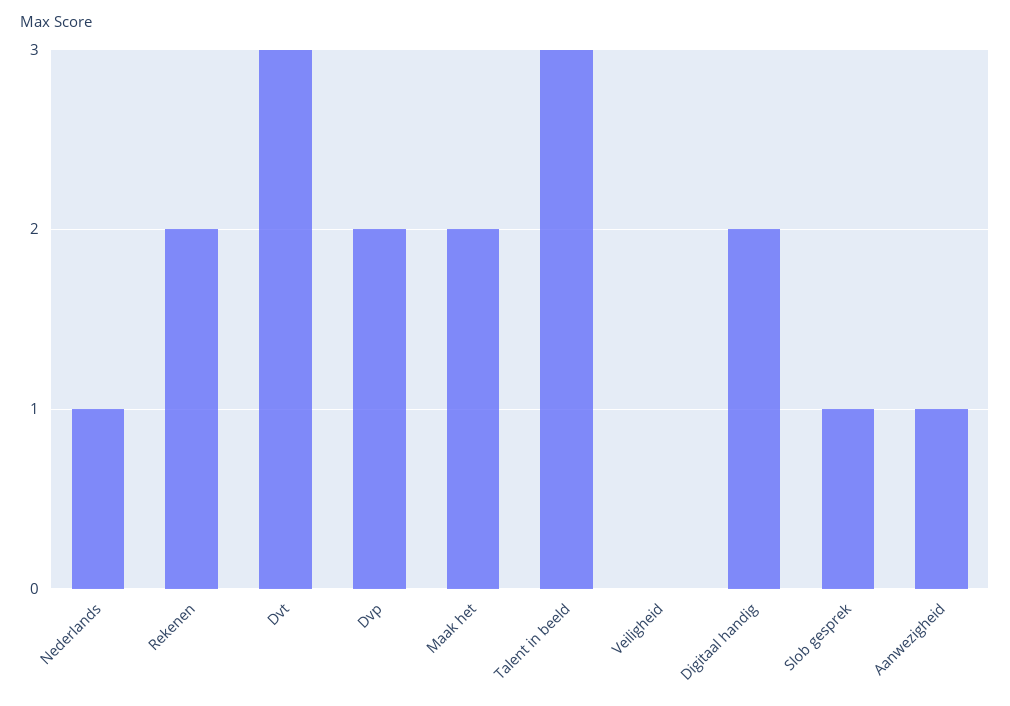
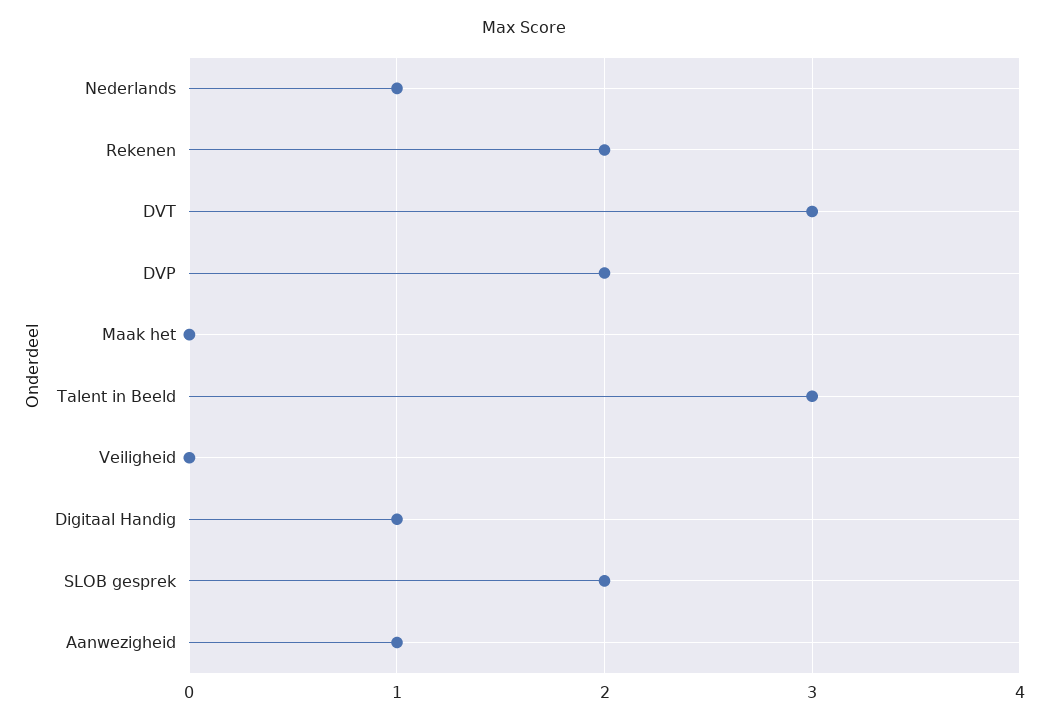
  {
    "Nederlands": 1,
    "Rekenen": 2,
    "Dvt": 3,
    "Dvp": 2,
-   "Maak het": 2,
+   "Maak het": 0,
    "Talent in beeld": 3,
    "Veiligheid": 0,
-   "Digitaal handig": 2,
+   "Digitaal handig": 1,
-   "Slob gesprek": 1,
+   "Slob gesprek": 2,
    "Aanwezigheid": 1
  }

